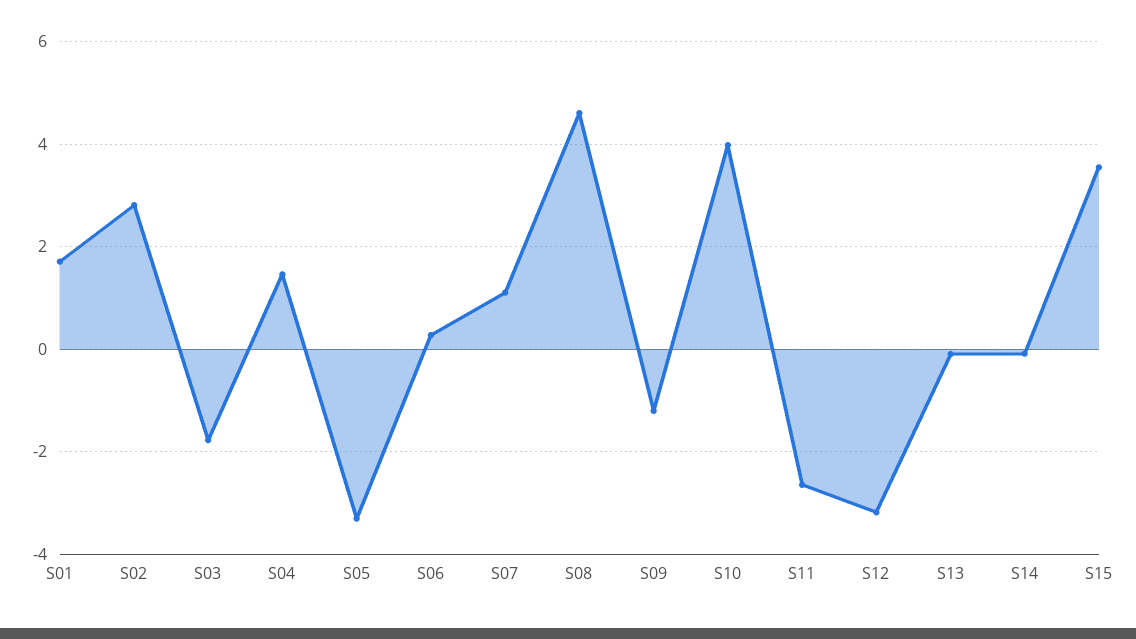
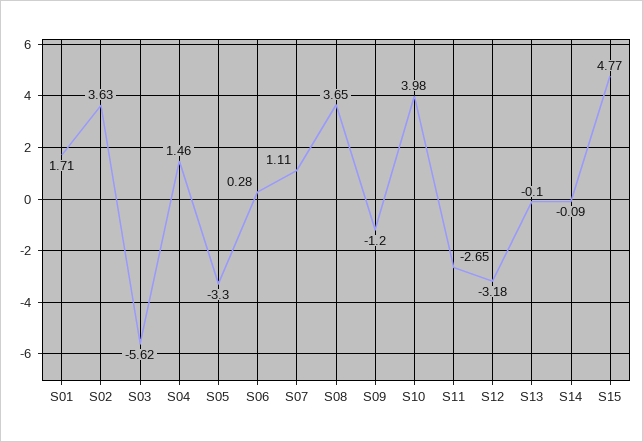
  {
    "S01": 1.71,
-   "S02": 2.8,
+   "S02": 3.63,
-   "S03": -1.8,
+   "S03": -5.62,
    "S04": 1.46,
    "S05": -3.3,
    "S06": 0.28,
    "S07": 1.11,
-   "S08": 4.6,
+   "S08": 3.65,
    "S09": -1.2,
    "S10": 3.98,
    "S11": -2.65,
    "S12": -3.18,
    "S13": -0.1,
    "S14": -0.09,
-   "S15": 3.6
+   "S15": 4.77
  }

